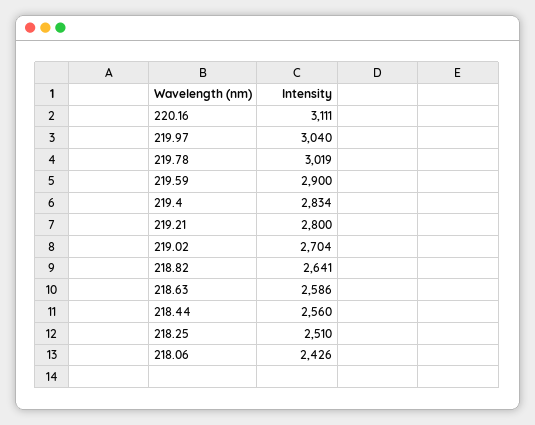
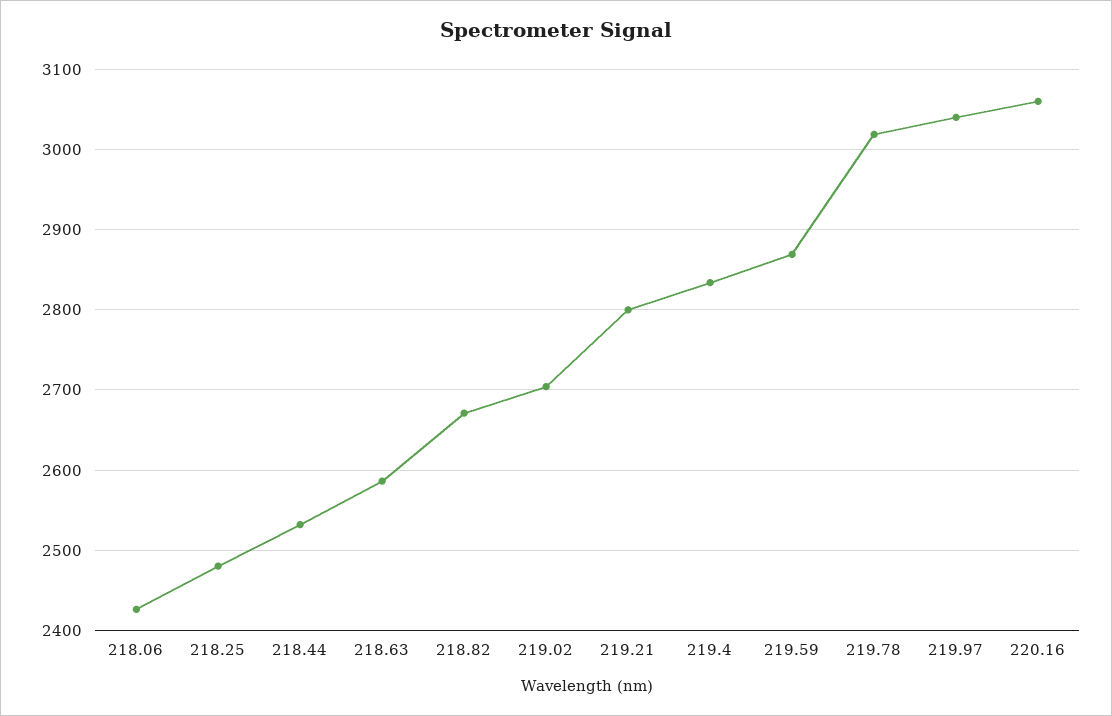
  {
-   "220.16": 3111,
+   "220.16": 3060,
    "219.97": 3040,
    "219.78": 3019,
-   "219.59": 2900,
+   "219.59": 2870,
    "219.4": 2834,
    "219.21": 2800,
    "219.02": 2704,
-   "218.82": 2641,
+   "218.82": 2670,
    "218.63": 2586,
-   "218.44": 2560,
+   "218.44": 2530,
-   "218.25": 2510,
+   "218.25": 2480,
    "218.06": 2426
  }

